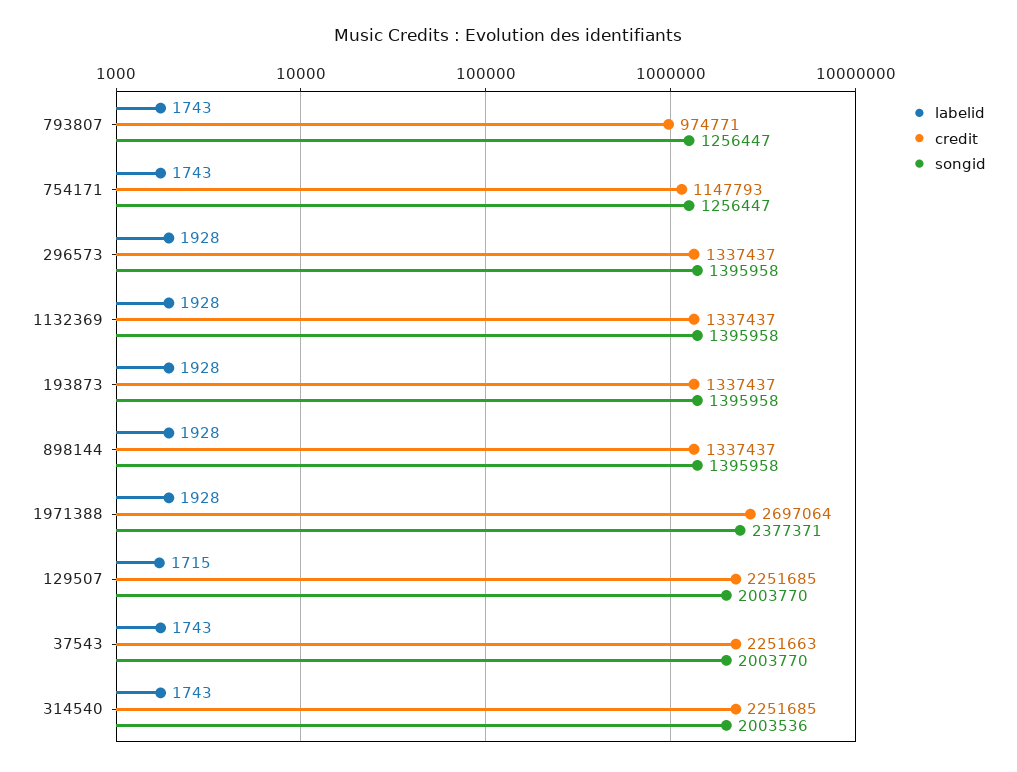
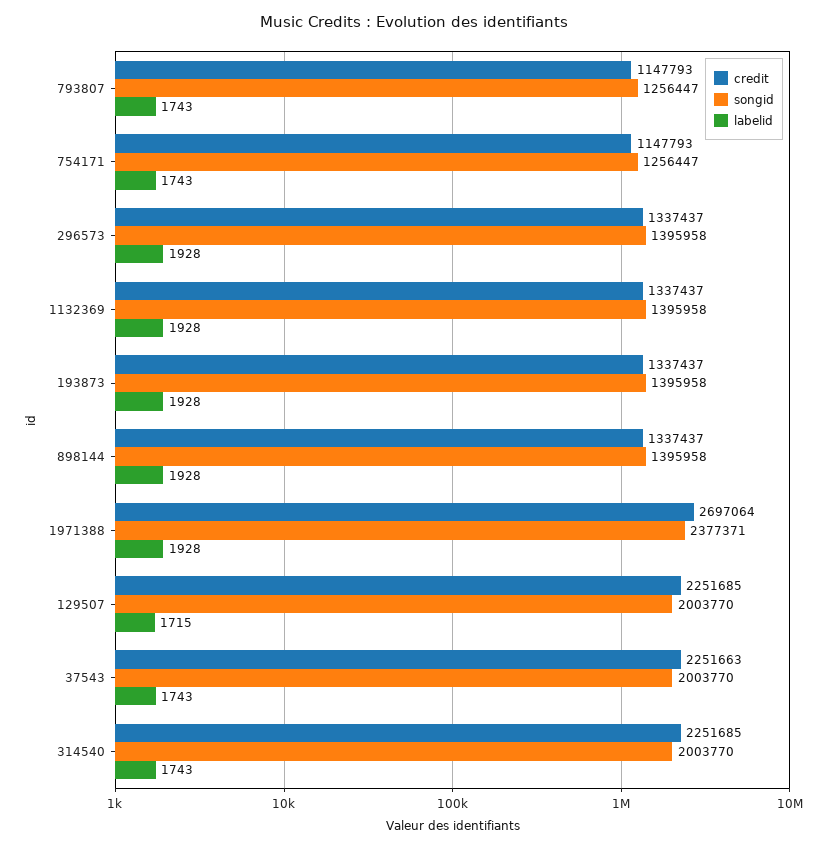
  {
    "labelid": {
      "793807": 1743,
      "754171": 1743,
      "296573": 1928,
      "1132369": 1928,
      "193873": 1928,
      "898144": 1928,
      "1971388": 1928,
      "129507": 1715,
      "37543": 1743,
      "314540": 1743
    },
    "credit": {
-     "793807": 974771,
+     "793807": 1147793,
      "754171": 1147793,
      "296573": 1337437,
      "1132369": 1337437,
      "193873": 1337437,
      "898144": 1337437,
      "1971388": 2697064,
      "129507": 2251685,
      "37543": 2251663,
      "314540": 2251685
    },
    "songid": {
      "793807": 1256447,
      "754171": 1256447,
      "296573": 1395958,
      "1132369": 1395958,
      "193873": 1395958,
      "898144": 1395958,
      "1971388": 2377371,
      "129507": 2003770,
      "37543": 2003770,
-     "314540": 2003536
+     "314540": 2003770
    }
  }

